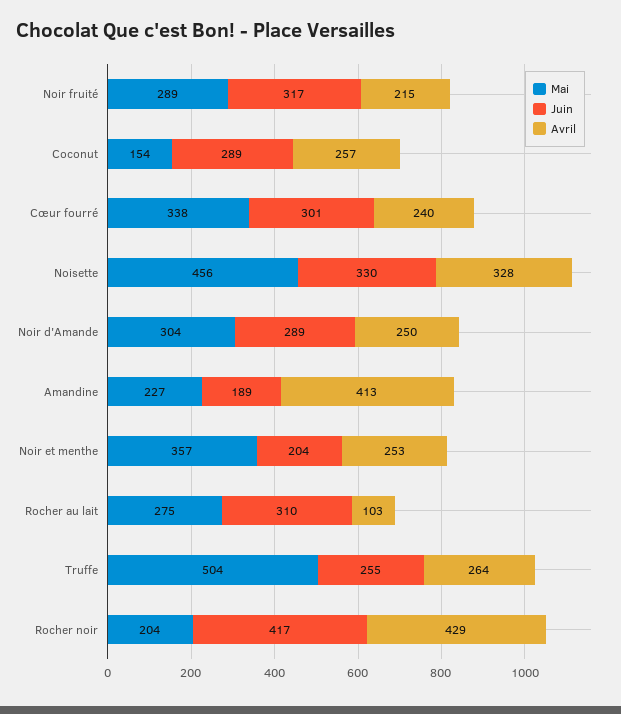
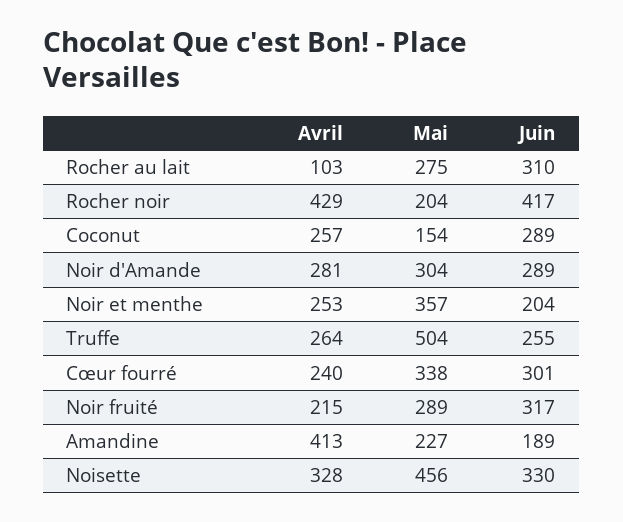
  {
    "Mai": {
      "Noir fruité": 289,
      "Coconut": 154,
      "Cœur fourré": 338,
      "Noisette": 456,
      "Noir d'Amande": 304,
      "Amandine": 227,
      "Noir et menthe": 357,
      "Rocher au lait": 275,
      "Truffe": 504,
      "Rocher noir": 204
    },
    "Juin": {
      "Noir fruité": 317,
      "Coconut": 289,
      "Cœur fourré": 301,
      "Noisette": 330,
      "Noir d'Amande": 289,
      "Amandine": 189,
      "Noir et menthe": 204,
      "Rocher au lait": 310,
      "Truffe": 255,
      "Rocher noir": 417
    },
    "Avril": {
      "Noir fruité": 215,
      "Coconut": 257,
      "Cœur fourré": 240,
      "Noisette": 328,
-     "Noir d'Amande": 250,
+     "Noir d'Amande": 281,
      "Amandine": 413,
      "Noir et menthe": 253,
      "Rocher au lait": 103,
      "Truffe": 264,
      "Rocher noir": 429
    }
  }

